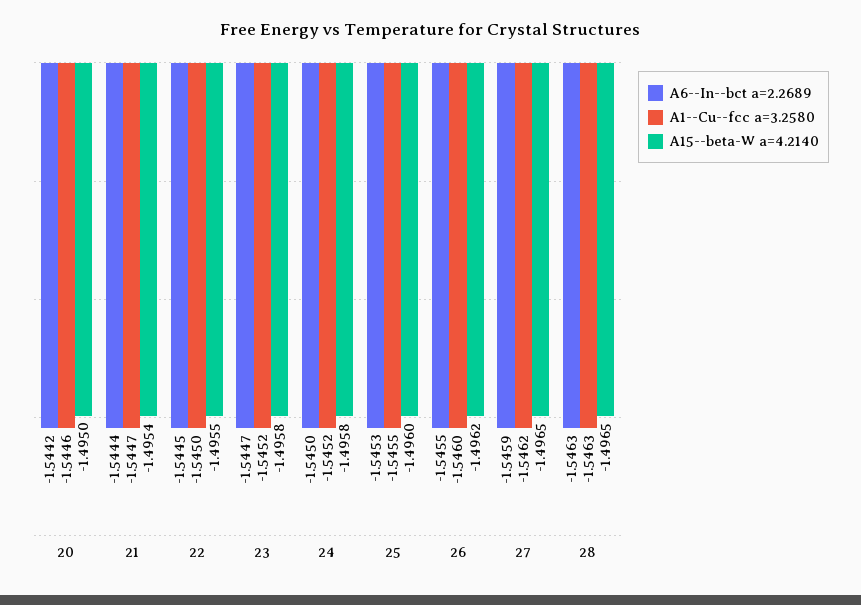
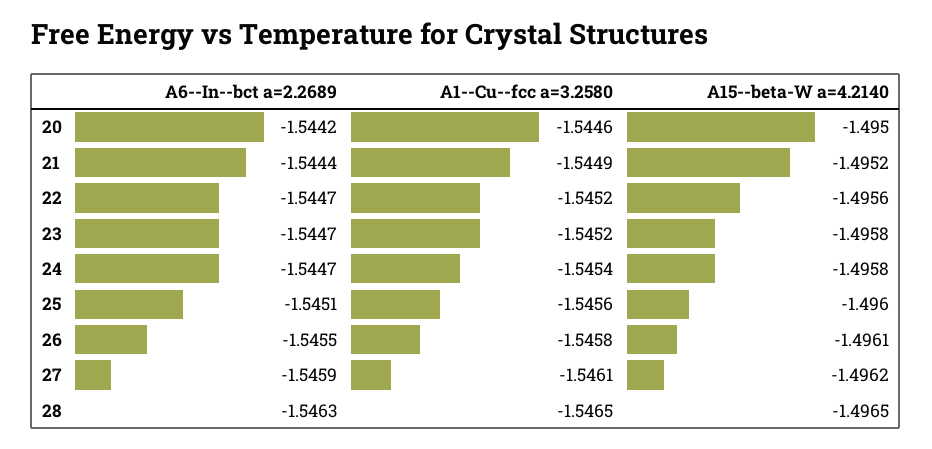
  {
    "A6--In--bct a=2.2689": {
      "20": -1.5442,
      "21": -1.5444,
-     "22": -1.5445,
+     "22": -1.5447,
      "23": -1.5447,
-     "24": -1.545,
+     "24": -1.5447,
-     "25": -1.5453,
+     "25": -1.5451,
      "26": -1.5455,
      "27": -1.5459,
      "28": -1.5463
    },
    "A1--Cu--fcc a=3.2580": {
      "20": -1.5446,
-     "21": -1.5447,
+     "21": -1.5449,
-     "22": -1.545,
+     "22": -1.5452,
      "23": -1.5452,
-     "24": -1.5452,
+     "24": -1.5454,
-     "25": -1.5455,
+     "25": -1.5456,
-     "26": -1.546,
+     "26": -1.5458,
-     "27": -1.5462,
+     "27": -1.5461,
-     "28": -1.5463
+     "28": -1.5465
    },
    "A15--beta-W a=4.2140": {
      "20": -1.495,
-     "21": -1.4954,
+     "21": -1.4952,
-     "22": -1.4955,
+     "22": -1.4956,
      "23": -1.4958,
      "24": -1.4958,
      "25": -1.496,
-     "26": -1.4962,
+     "26": -1.4961,
-     "27": -1.4965,
+     "27": -1.4962,
      "28": -1.4965
    }
  }

